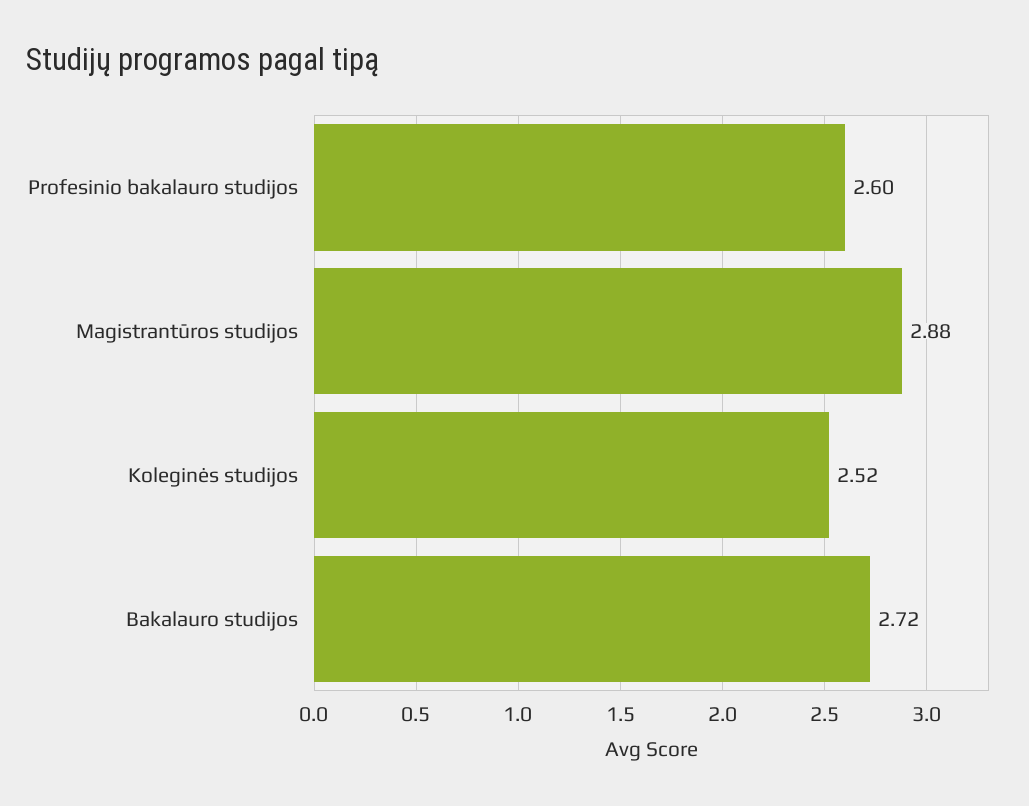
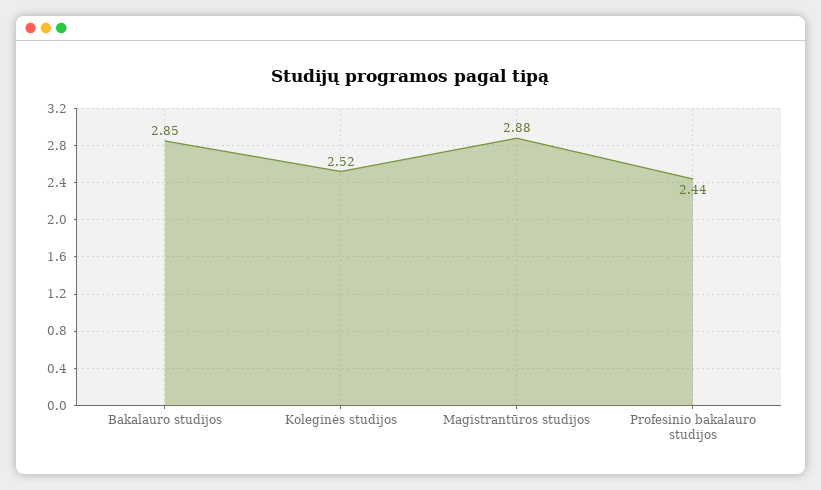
  {
-   "Profesinio bakalauro studijos": 2.6,
+   "Profesinio bakalauro studijos": 2.44,
    "Magistrantūros studijos": 2.88,
    "Koleginės studijos": 2.52,
-   "Bakalauro studijos": 2.72
+   "Bakalauro studijos": 2.85
  }

